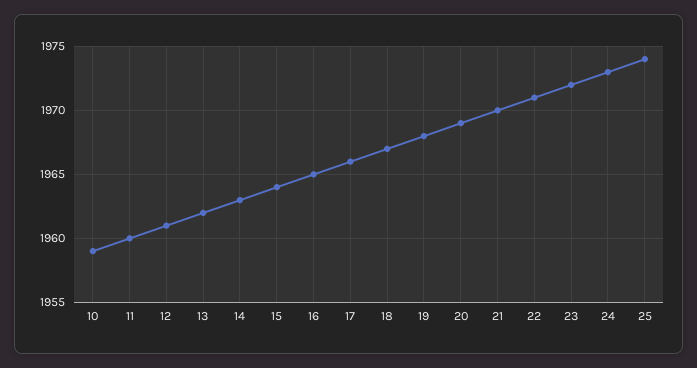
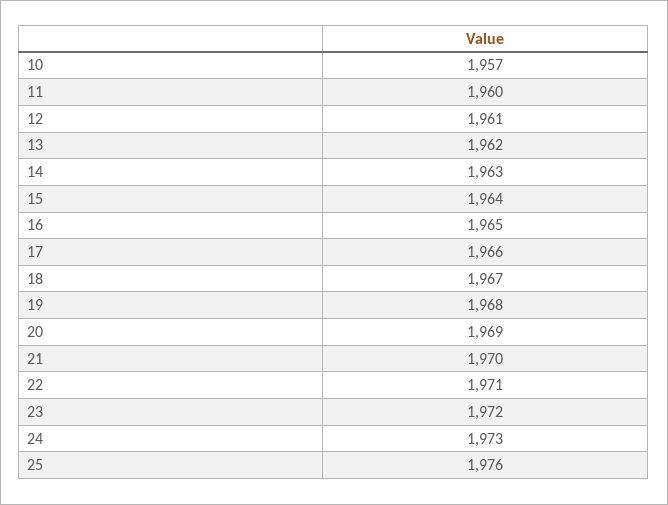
  {
-   "10": 1959,
+   "10": 1957,
    "11": 1960,
    "12": 1961,
    "13": 1962,
    "14": 1963,
    "15": 1964,
    "16": 1965,
    "17": 1966,
    "18": 1967,
    "19": 1968,
    "20": 1969,
    "21": 1970,
    "22": 1971,
    "23": 1972,
    "24": 1973,
-   "25": 1974
+   "25": 1976
  }

